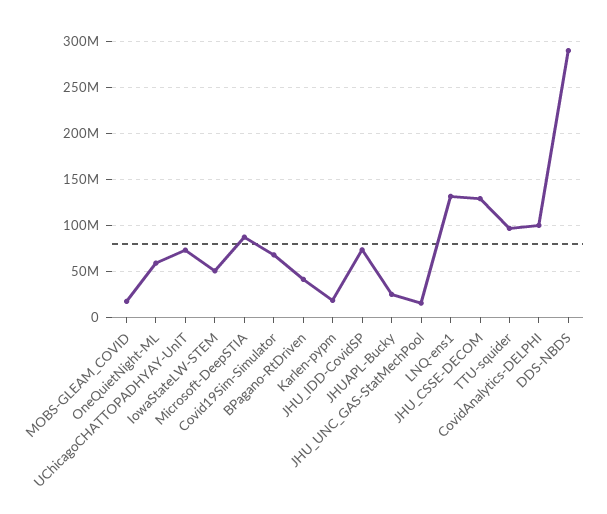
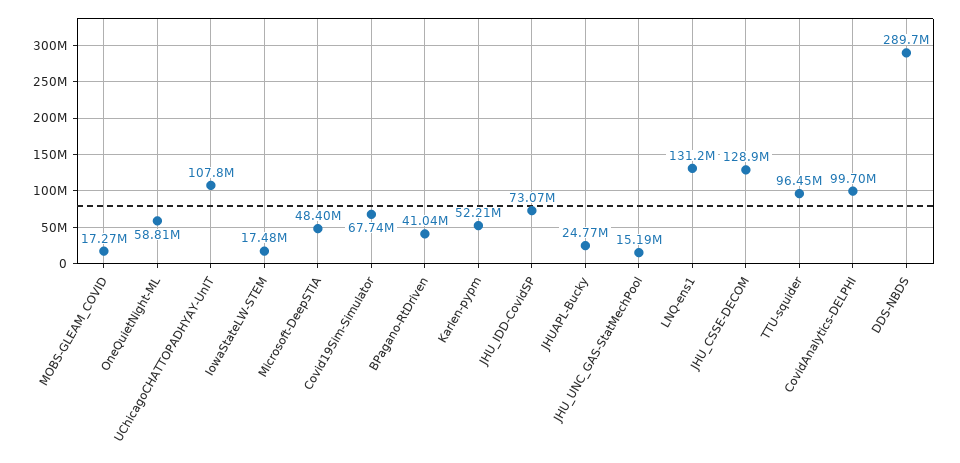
  {
    "MOBS-GLEAM_COVID": 17270000,
    "OneQuietNight-ML": 58810000,
-   "UChicagoCHATTOPADHYAY-UnIT": 70000000,
+   "UChicagoCHATTOPADHYAY-UnIT": 107800000,
-   "IowaStateLW-STEM": 50000000,
+   "IowaStateLW-STEM": 17480000,
-   "Microsoft-DeepSTIA": 90000000,
+   "Microsoft-DeepSTIA": 48400000,
    "Covid19Sim-Simulator": 67740000,
    "BPagano-RtDriven": 41040000,
-   "Karlen-pypm": 20000000,
+   "Karlen-pypm": 52210000,
    "JHU_IDD-CovidSP": 73070000,
    "JHUAPL-Bucky": 24770000,
    "JHU_UNC_GAS-StatMechPool": 15190000,
    "LNQ-ens1": 131200000,
    "JHU_CSSE-DECOM": 128900000,
    "TTU-squider": 96450000,
    "CovidAnalytics-DELPHI": 99700000,
    "DDS-NBDS": 289700000
  }

